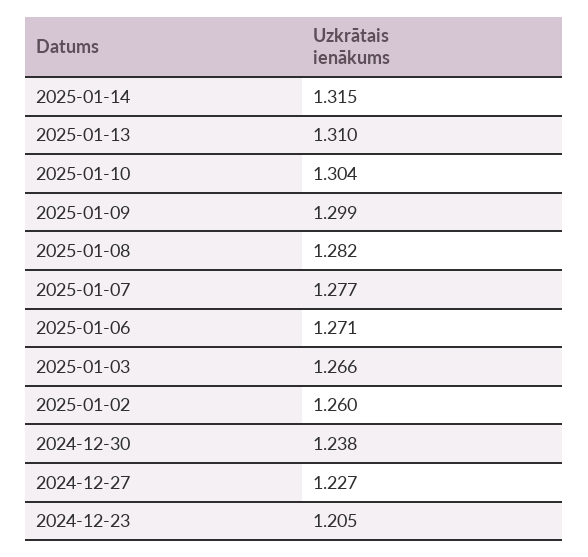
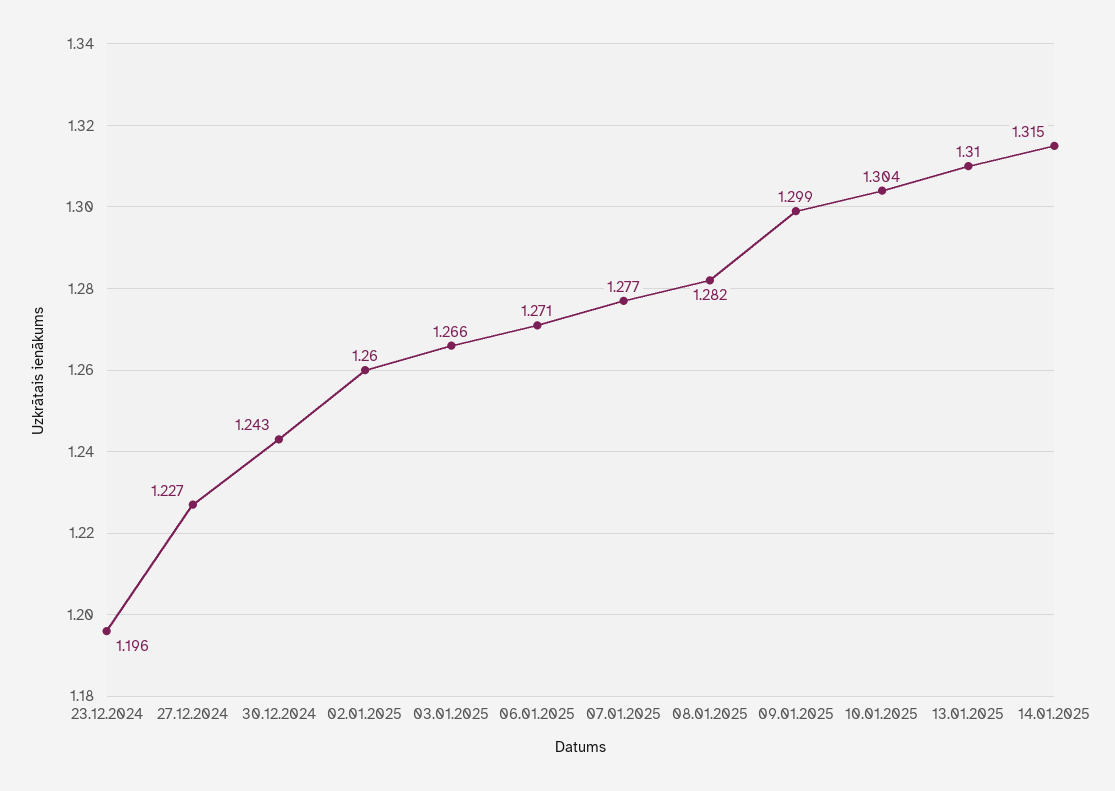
  {
    "2025-01-14": 1.315,
    "2025-01-13": 1.31,
    "2025-01-10": 1.304,
    "2025-01-09": 1.299,
    "2025-01-08": 1.282,
    "2025-01-07": 1.277,
    "2025-01-06": 1.271,
    "2025-01-03": 1.266,
    "2025-01-02": 1.26,
-   "2024-12-30": 1.238,
+   "2024-12-30": 1.243,
    "2024-12-27": 1.227,
-   "2024-12-23": 1.205
+   "2024-12-23": 1.196
  }

